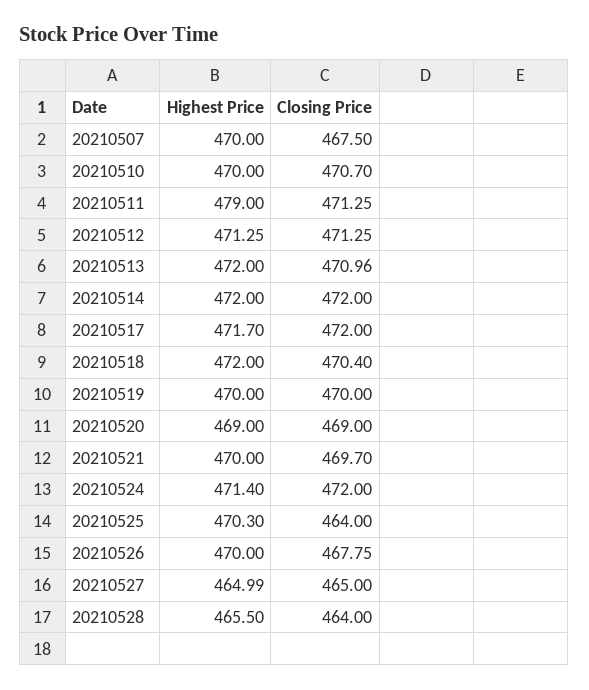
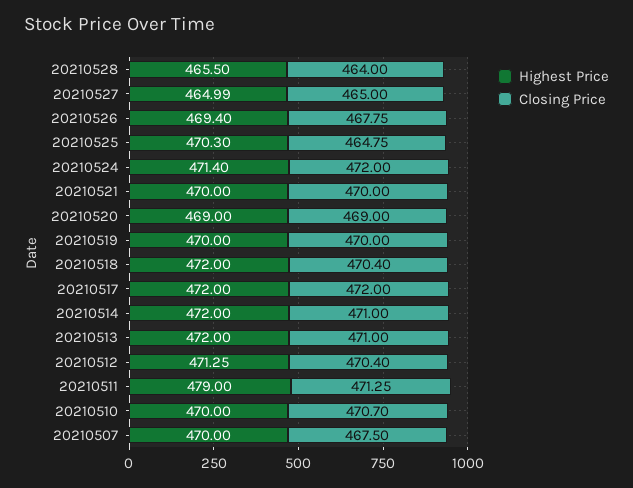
  {
    "Highest Price": {
      "20210507": 470,
      "20210510": 470,
      "20210511": 479,
      "20210512": 471.25,
      "20210513": 472,
      "20210514": 472,
-     "20210517": 471.7,
+     "20210517": 472,
      "20210518": 472,
      "20210519": 470,
      "20210520": 469,
      "20210521": 470,
      "20210524": 471.4,
      "20210525": 470.3,
-     "20210526": 470,
+     "20210526": 469.4,
      "20210527": 464.99,
      "20210528": 465.5
    },
    "Closing Price": {
      "20210507": 467.5,
      "20210510": 470.7,
      "20210511": 471.25,
-     "20210512": 471.25,
+     "20210512": 470.4,
-     "20210513": 470.96,
+     "20210513": 471,
-     "20210514": 472,
+     "20210514": 471,
      "20210517": 472,
      "20210518": 470.4,
      "20210519": 470,
      "20210520": 469,
-     "20210521": 469.7,
+     "20210521": 470,
      "20210524": 472,
-     "20210525": 464,
+     "20210525": 464.75,
      "20210526": 467.75,
      "20210527": 465,
      "20210528": 464
    }
  }

